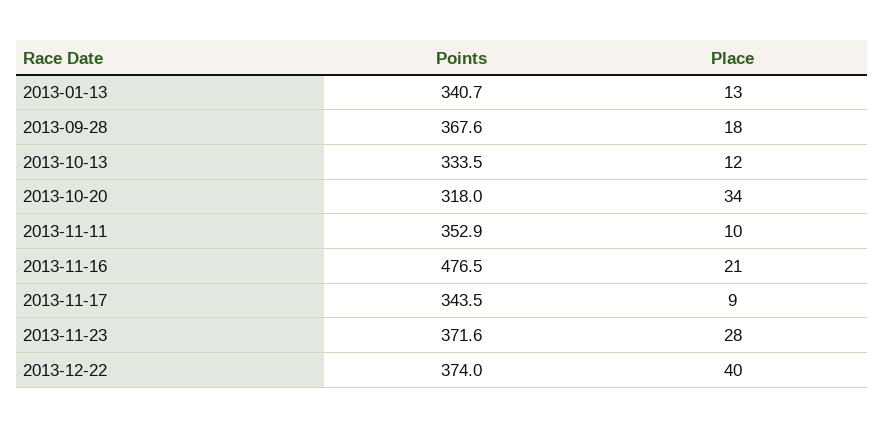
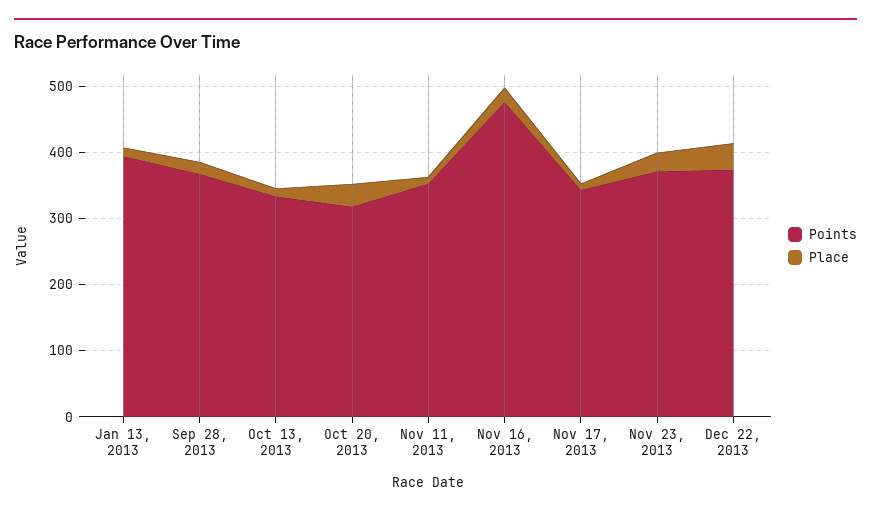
  {
    "Points": {
-     "2013-01-13": 340.7,
+     "2013-01-13": 400,
      "2013-09-28": 367.6,
      "2013-10-13": 333.5,
      "2013-10-20": 318,
      "2013-11-11": 352.9,
      "2013-11-16": 476.5,
      "2013-11-17": 343.5,
      "2013-11-23": 371.6,
      "2013-12-22": 374
    },
    "Place": {
      "2013-01-13": 13,
      "2013-09-28": 18,
      "2013-10-13": 12,
      "2013-10-20": 34,
      "2013-11-11": 10,
      "2013-11-16": 21,
      "2013-11-17": 9,
      "2013-11-23": 28,
      "2013-12-22": 40
    }
  }

